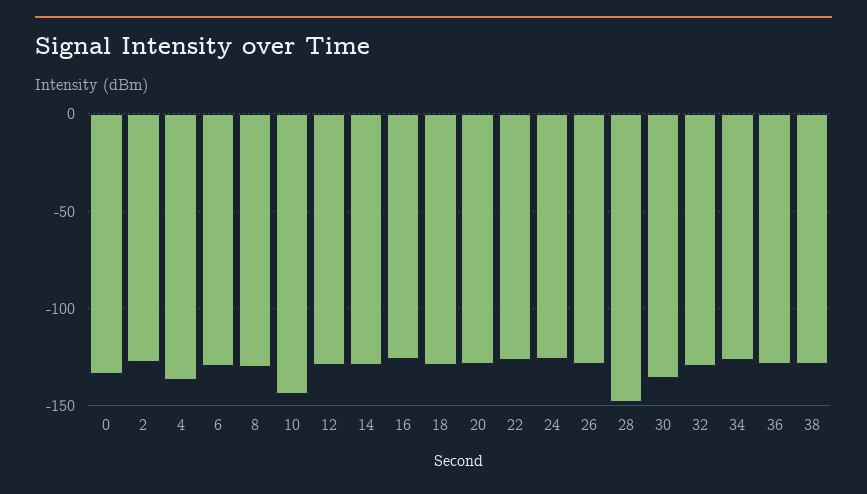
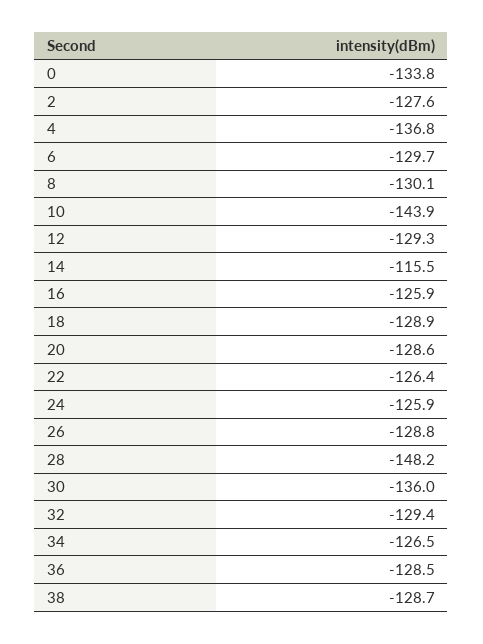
  {
    "0": -133.8,
    "2": -127.6,
    "4": -136.8,
    "6": -129.7,
    "8": -130.1,
    "10": -143.9,
    "12": -129.3,
-   "14": -130,
+   "14": -115.5,
    "16": -125.9,
    "18": -128.9,
    "20": -128.6,
    "22": -126.4,
    "24": -125.9,
    "26": -128.8,
    "28": -148.2,
    "30": -136,
    "32": -129.4,
    "34": -126.5,
    "36": -128.5,
    "38": -128.7
  }

